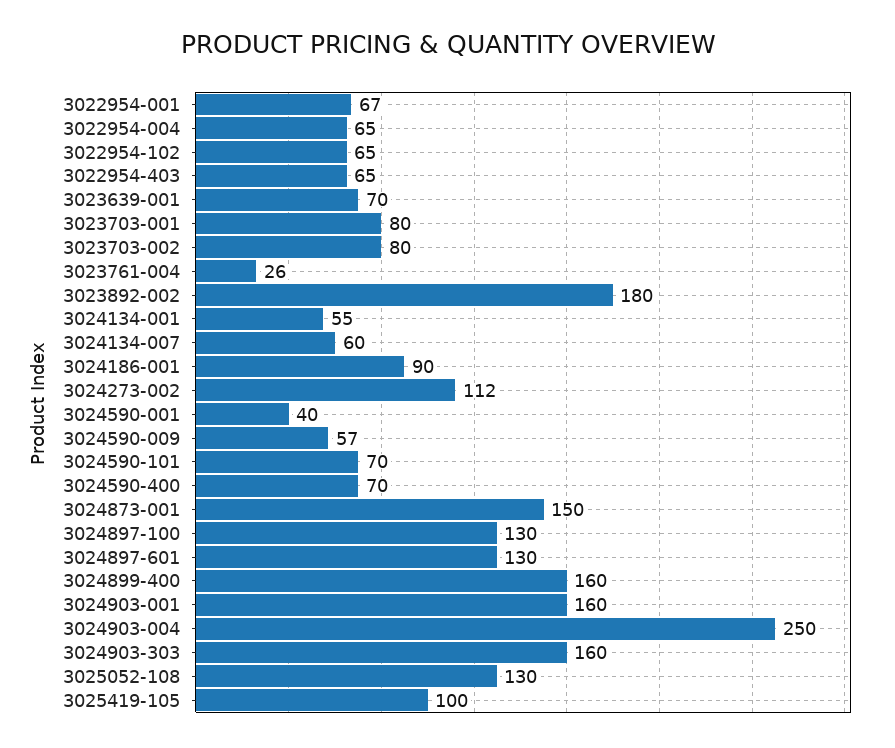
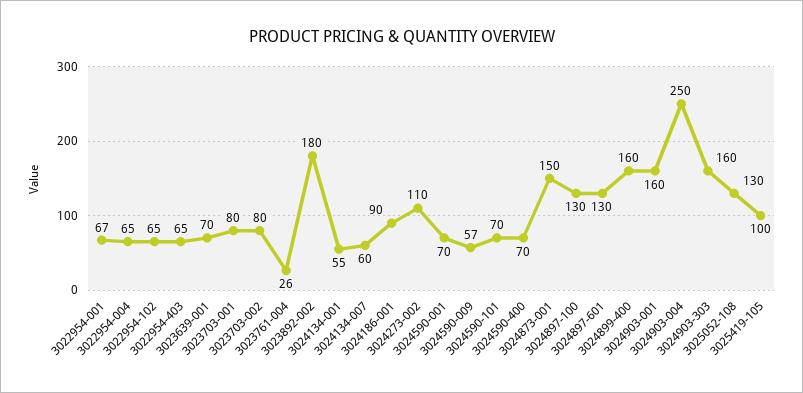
  {
    "3022954-001": 67,
    "3022954-004": 65,
    "3022954-102": 65,
    "3022954-403": 65,
    "3023639-001": 70,
    "3023703-001": 80,
    "3023703-002": 80,
    "3023761-004": 26,
    "3023892-002": 180,
    "3024134-001": 55,
    "3024134-007": 60,
    "3024186-001": 90,
-   "3024273-002": 112,
+   "3024273-002": 110,
-   "3024590-001": 40,
+   "3024590-001": 70,
    "3024590-009": 57,
    "3024590-101": 70,
    "3024590-400": 70,
    "3024873-001": 150,
    "3024897-100": 130,
    "3024897-601": 130,
    "3024899-400": 160,
    "3024903-001": 160,
    "3024903-004": 250,
    "3024903-303": 160,
    "3025052-108": 130,
    "3025419-105": 100
  }

